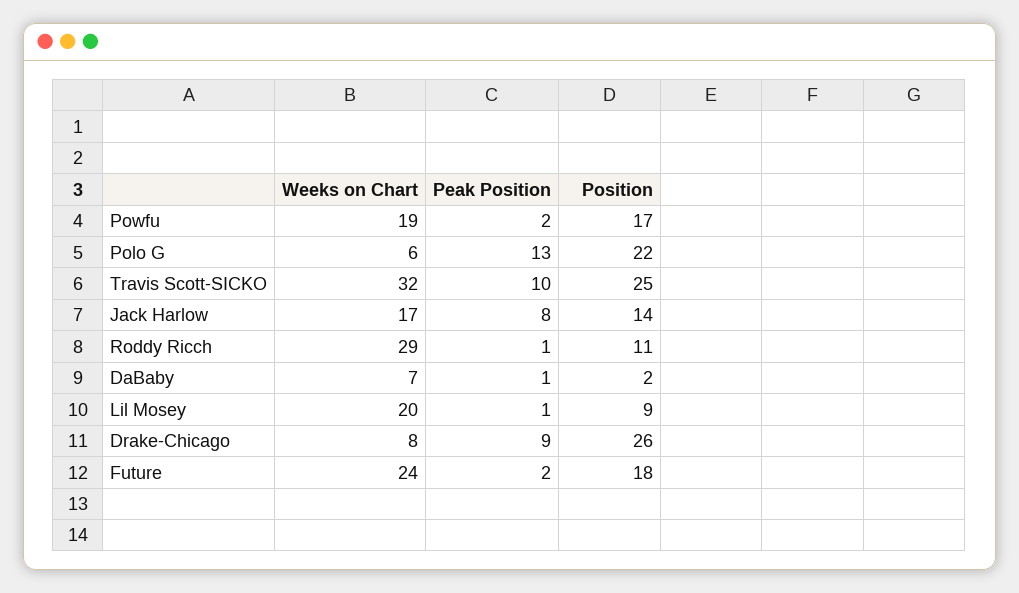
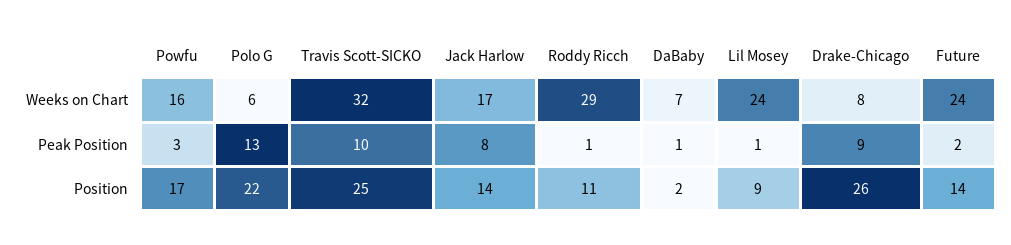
  {
    "Weeks on Chart": {
-     "Powfu": 19,
+     "Powfu": 16,
      "Polo G": 6,
      "Travis Scott-SICKO": 32,
      "Jack Harlow": 17,
      "Roddy Ricch": 29,
      "DaBaby": 7,
-     "Lil Mosey": 20,
+     "Lil Mosey": 24,
      "Drake-Chicago": 8,
      "Future": 24
    },
    "Peak Position": {
-     "Powfu": 2,
+     "Powfu": 3,
      "Polo G": 13,
      "Travis Scott-SICKO": 10,
      "Jack Harlow": 8,
      "Roddy Ricch": 1,
      "DaBaby": 1,
      "Lil Mosey": 1,
      "Drake-Chicago": 9,
      "Future": 2
    },
    "Position": {
      "Powfu": 17,
      "Polo G": 22,
      "Travis Scott-SICKO": 25,
      "Jack Harlow": 14,
      "Roddy Ricch": 11,
      "DaBaby": 2,
      "Lil Mosey": 9,
      "Drake-Chicago": 26,
-     "Future": 18
+     "Future": 14
    }
  }

